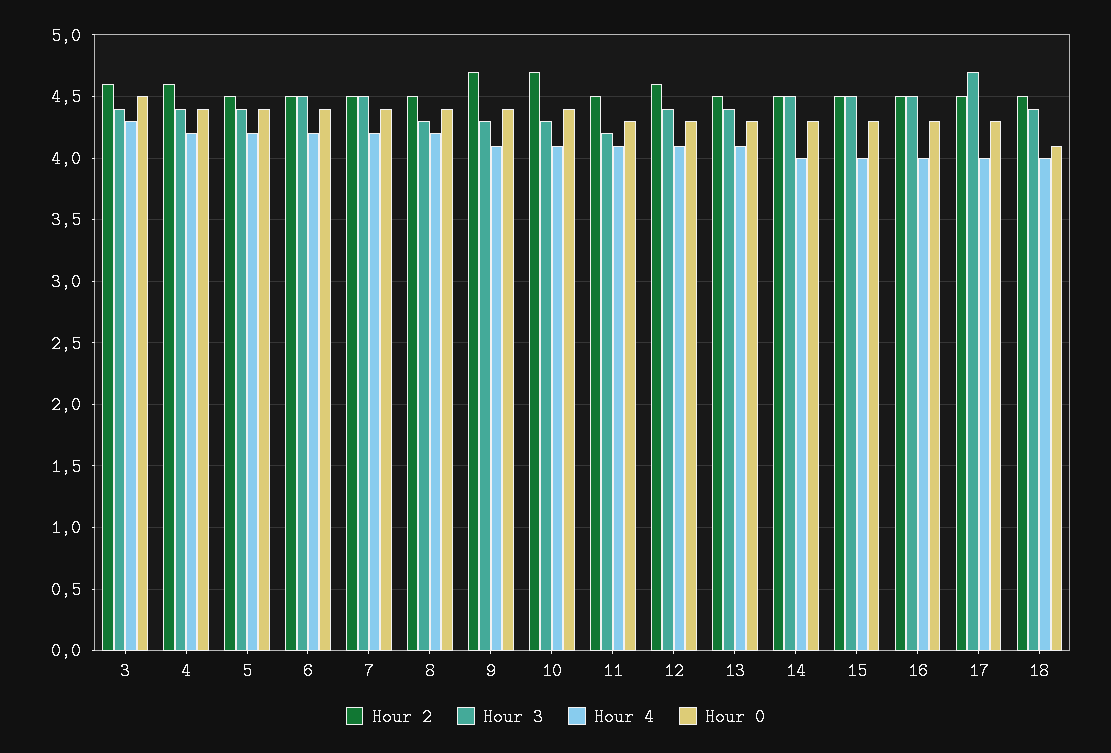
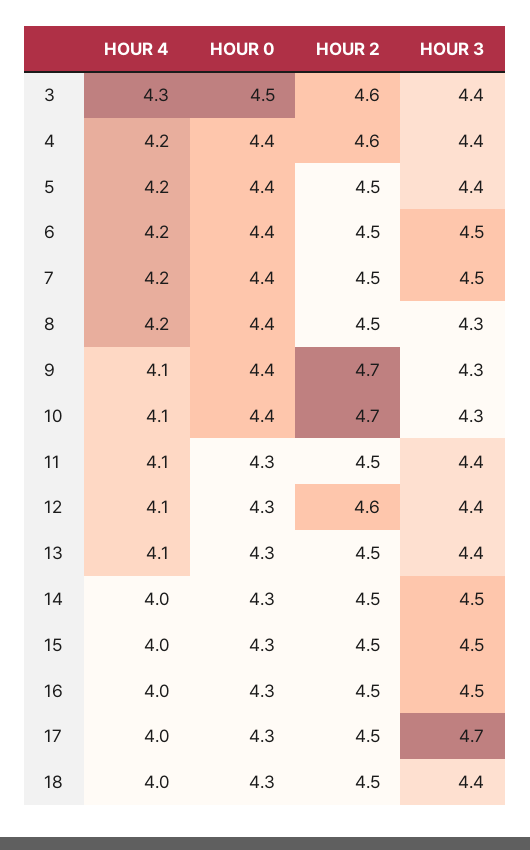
  {
    "Hour 2": {
      "3": 4.6,
      "4": 4.6,
      "5": 4.5,
      "6": 4.5,
      "7": 4.5,
      "8": 4.5,
      "9": 4.7,
      "10": 4.7,
      "11": 4.5,
      "12": 4.6,
      "13": 4.5,
      "14": 4.5,
      "15": 4.5,
      "16": 4.5,
      "17": 4.5,
      "18": 4.5
    },
    "Hour 3": {
      "3": 4.4,
      "4": 4.4,
      "5": 4.4,
      "6": 4.5,
      "7": 4.5,
      "8": 4.3,
      "9": 4.3,
      "10": 4.3,
-     "11": 4.2,
+     "11": 4.4,
      "12": 4.4,
      "13": 4.4,
      "14": 4.5,
      "15": 4.5,
      "16": 4.5,
      "17": 4.7,
      "18": 4.4
    },
    "Hour 4": {
      "3": 4.3,
      "4": 4.2,
      "5": 4.2,
      "6": 4.2,
      "7": 4.2,
      "8": 4.2,
      "9": 4.1,
      "10": 4.1,
      "11": 4.1,
      "12": 4.1,
      "13": 4.1,
      "14": 4,
      "15": 4,
      "16": 4,
      "17": 4,
      "18": 4
    },
    "Hour 0": {
      "3": 4.5,
      "4": 4.4,
      "5": 4.4,
      "6": 4.4,
      "7": 4.4,
      "8": 4.4,
      "9": 4.4,
      "10": 4.4,
      "11": 4.3,
      "12": 4.3,
      "13": 4.3,
      "14": 4.3,
      "15": 4.3,
      "16": 4.3,
      "17": 4.3,
-     "18": 4.1
+     "18": 4.3
    }
  }

